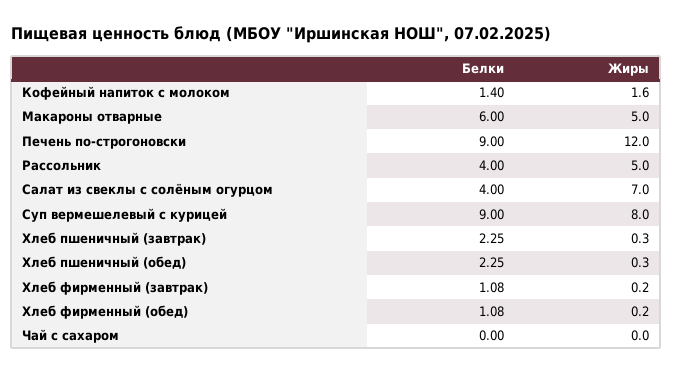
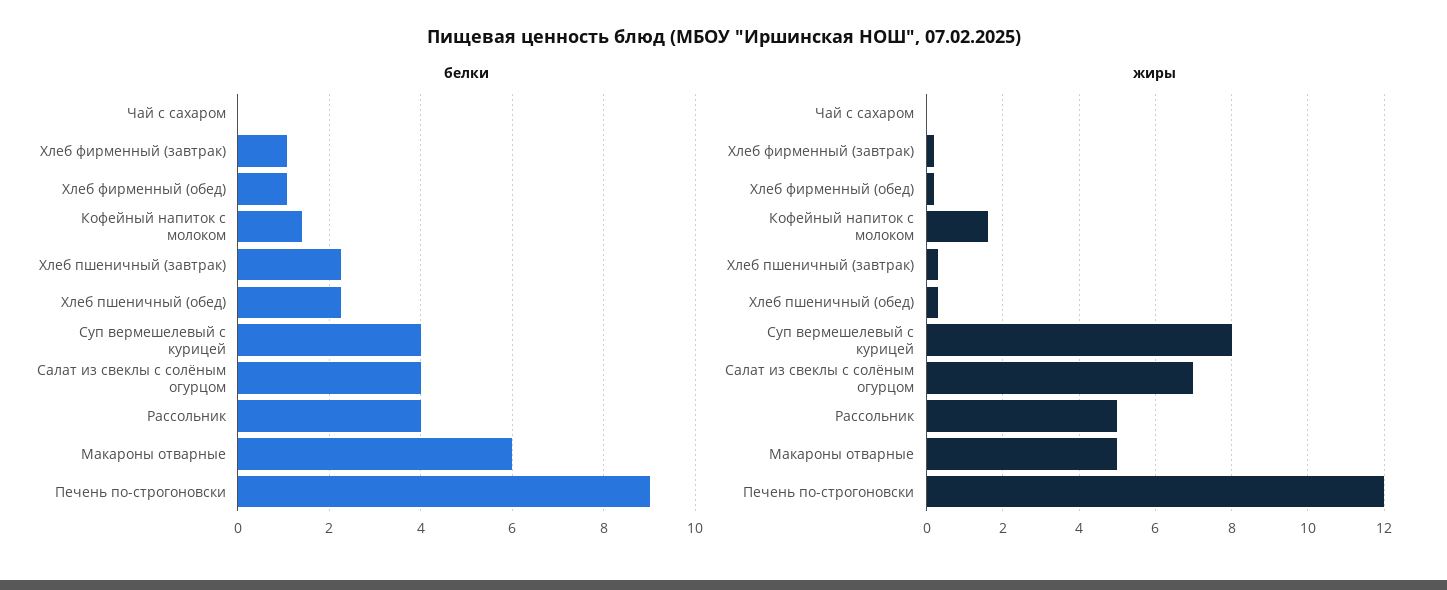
  {
    "Белки": {
      "Кофейный напиток с молоком": 1.4,
      "Макароны отварные": 6,
      "Печень по-строгоновски": 9,
      "Рассольник": 4,
      "Салат из свеклы с солёным огурцом": 4,
-     "Суп вермешелевый с курицей": 9,
+     "Суп вермешелевый с курицей": 4,
      "Хлеб пшеничный (завтрак)": 2.25,
      "Хлеб пшеничный (обед)": 2.25,
      "Хлеб фирменный (завтрак)": 1.08,
      "Хлеб фирменный (обед)": 1.08,
      "Чай с сахаром": 0
    },
    "Жиры": {
      "Кофейный напиток с молоком": 1.6,
      "Макароны отварные": 5,
      "Печень по-строгоновски": 12,
      "Рассольник": 5,
      "Салат из свеклы с солёным огурцом": 7,
      "Суп вермешелевый с курицей": 8,
      "Хлеб пшеничный (завтрак)": 0.3,
      "Хлеб пшеничный (обед)": 0.3,
      "Хлеб фирменный (завтрак)": 0.2,
      "Хлеб фирменный (обед)": 0.2,
      "Чай с сахаром": 0
    }
  }

